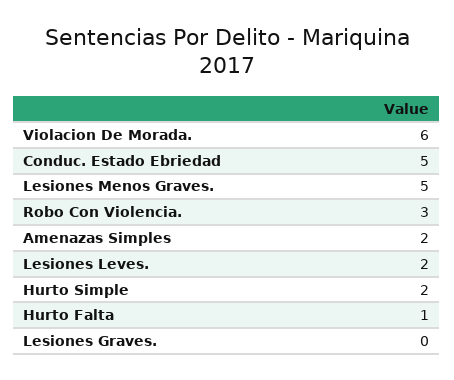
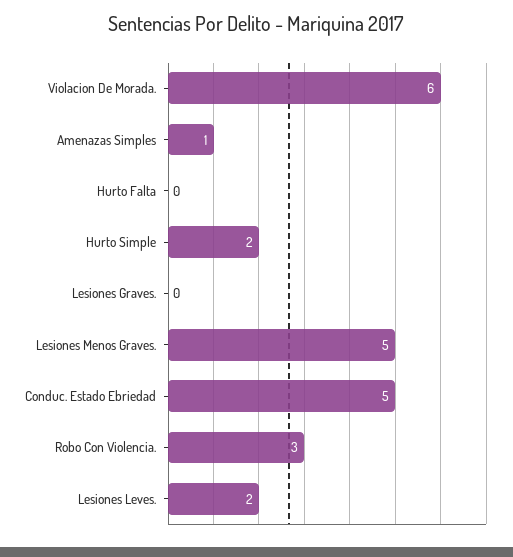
  {
    "Violacion De Morada.": 6,
    "Conduc. Estado Ebriedad": 5,
    "Lesiones Menos Graves.": 5,
    "Robo Con Violencia.": 3,
-   "Amenazas Simples": 2,
+   "Amenazas Simples": 1,
    "Lesiones Leves.": 2,
    "Hurto Simple": 2,
-   "Hurto Falta": 1,
+   "Hurto Falta": 0,
    "Lesiones Graves.": 0
  }

